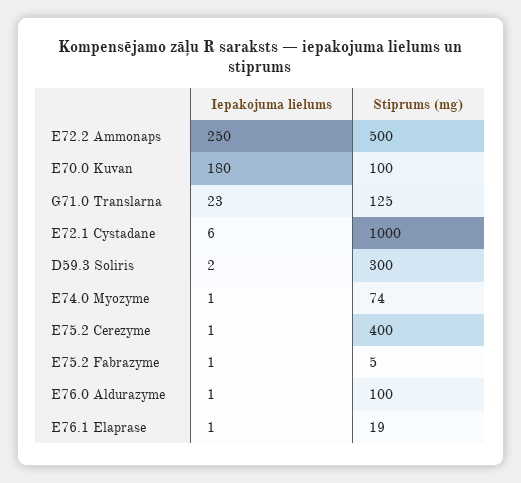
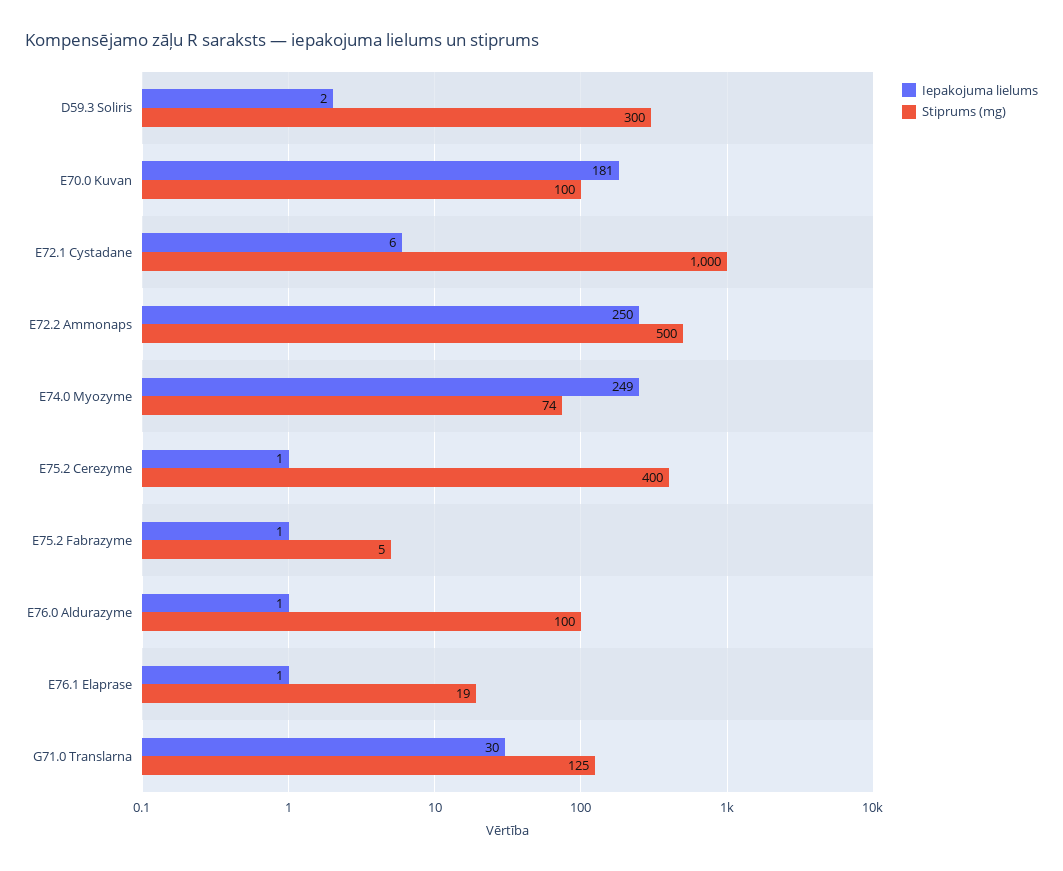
  {
    "Iepakojuma lielums": {
      "E72.2 Ammonaps": 250,
-     "E70.0 Kuvan": 180,
+     "E70.0 Kuvan": 181,
-     "G71.0 Translarna": 23,
+     "G71.0 Translarna": 30,
      "E72.1 Cystadane": 6,
      "D59.3 Soliris": 2,
-     "E74.0 Myozyme": 1,
+     "E74.0 Myozyme": 249,
      "E75.2 Cerezyme": 1,
      "E75.2 Fabrazyme": 1,
      "E76.0 Aldurazyme": 1,
      "E76.1 Elaprase": 1
    },
    "Stiprums (mg)": {
      "E72.2 Ammonaps": 500,
      "E70.0 Kuvan": 100,
      "G71.0 Translarna": 125,
      "E72.1 Cystadane": 1000,
      "D59.3 Soliris": 300,
      "E74.0 Myozyme": 74,
      "E75.2 Cerezyme": 400,
      "E75.2 Fabrazyme": 5,
      "E76.0 Aldurazyme": 100,
      "E76.1 Elaprase": 19
    }
  }

